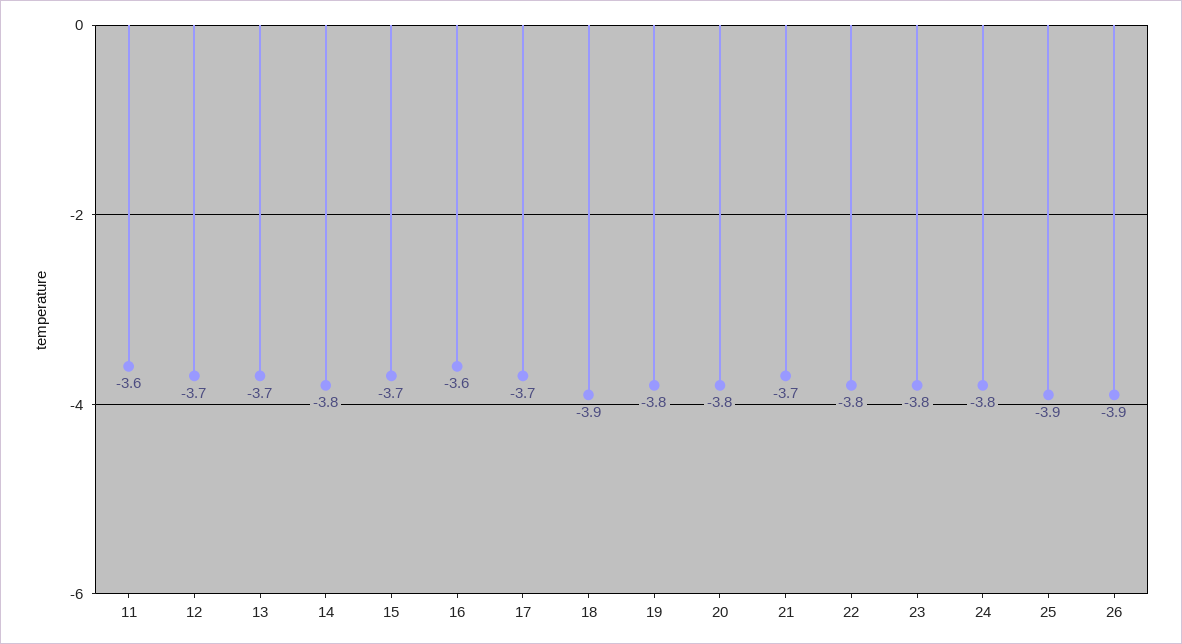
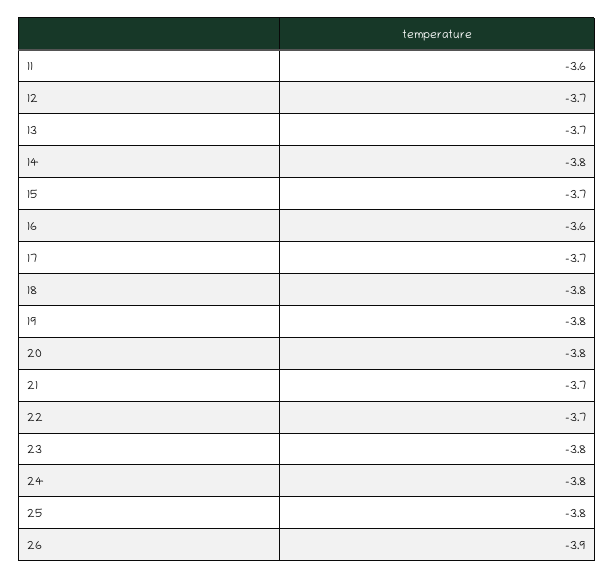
  {
    "11": -3.6,
    "12": -3.7,
    "13": -3.7,
    "14": -3.8,
    "15": -3.7,
    "16": -3.6,
    "17": -3.7,
-   "18": -3.9,
+   "18": -3.8,
    "19": -3.8,
    "20": -3.8,
    "21": -3.7,
-   "22": -3.8,
+   "22": -3.7,
    "23": -3.8,
    "24": -3.8,
-   "25": -3.9,
+   "25": -3.8,
    "26": -3.9
  }

